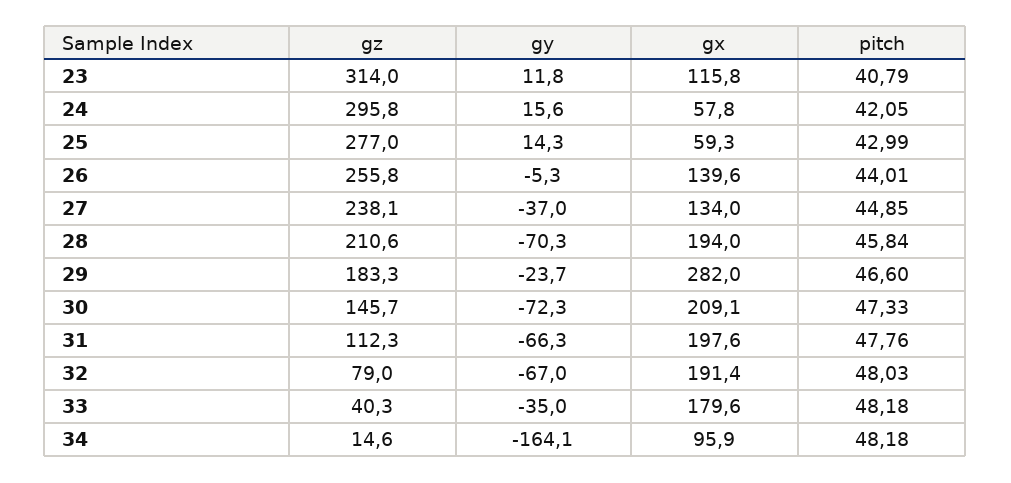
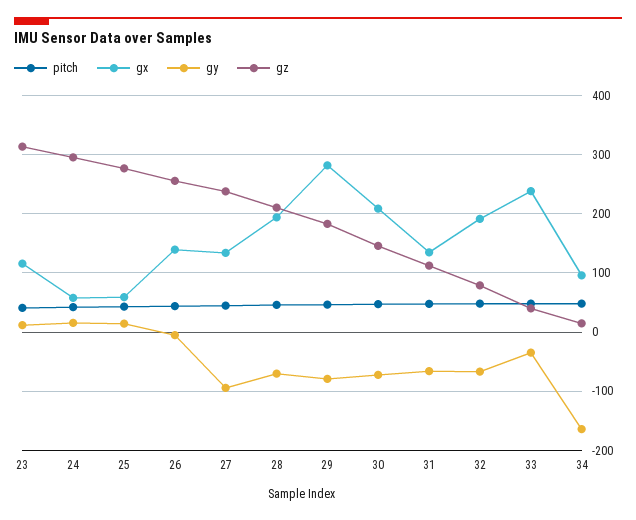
  {
    "gz": {
      "23": 314,
      "24": 295.8,
      "25": 277,
      "26": 255.8,
      "27": 238.1,
      "28": 210.6,
      "29": 183.3,
      "30": 145.7,
      "31": 112.3,
      "32": 79,
      "33": 40.3,
      "34": 14.6
    },
    "gy": {
      "23": 11.8,
      "24": 15.6,
      "25": 14.3,
      "26": -5.3,
-     "27": -37,
+     "27": -100,
      "28": -70.3,
-     "29": -23.7,
+     "29": -80,
      "30": -72.3,
      "31": -66.3,
      "32": -67,
      "33": -35,
      "34": -164.1
    },
    "gx": {
      "23": 115.8,
      "24": 57.8,
      "25": 59.3,
      "26": 139.6,
      "27": 134,
      "28": 194,
      "29": 282,
      "30": 209.1,
-     "31": 197.6,
+     "31": 140,
      "32": 191.4,
-     "33": 179.6,
+     "33": 240,
      "34": 95.9
    },
    "pitch": {
      "23": 40.79,
      "24": 42.05,
      "25": 42.99,
      "26": 44.01,
      "27": 44.85,
      "28": 45.84,
      "29": 46.6,
      "30": 47.33,
      "31": 47.76,
      "32": 48.03,
      "33": 48.18,
      "34": 48.18
    }
  }

